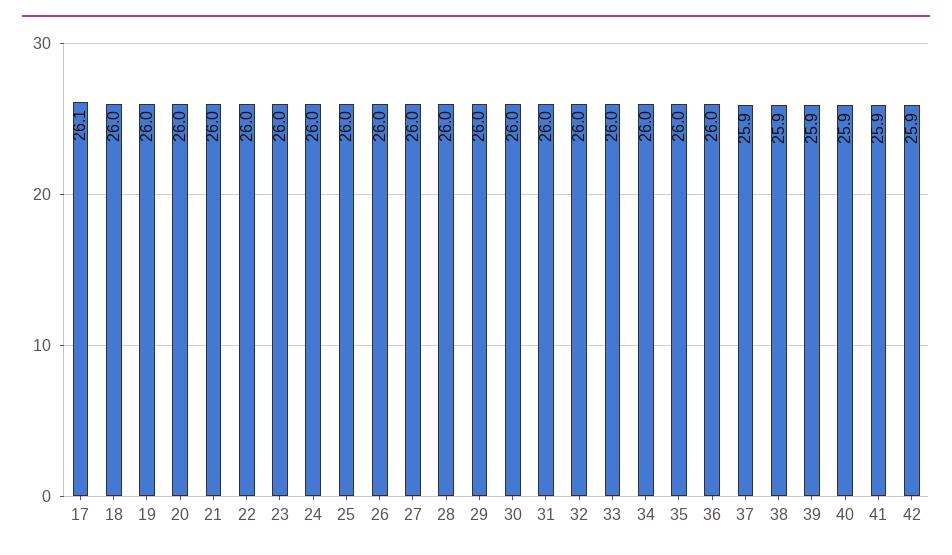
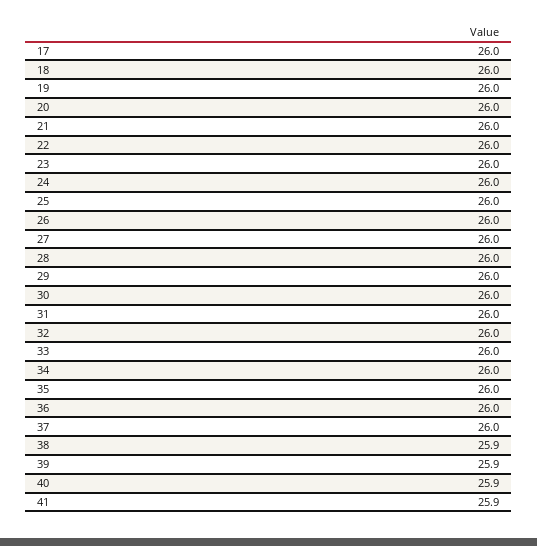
  {
-   "17": 26.1,
+   "17": 26,
    "18": 26,
    "19": 26,
    "20": 26,
    "21": 26,
    "22": 26,
    "23": 26,
    "24": 26,
    "25": 26,
    "26": 26,
    "27": 26,
    "28": 26,
    "29": 26,
    "30": 26,
    "31": 26,
    "32": 26,
    "33": 26,
    "34": 26,
    "35": 26,
    "36": 26,
-   "37": 25.9,
+   "37": 26,
    "38": 25.9,
    "39": 25.9,
    "40": 25.9,
-   "41": 25.9,
+   "41": 25.9
-   "42": 25.9
  }

